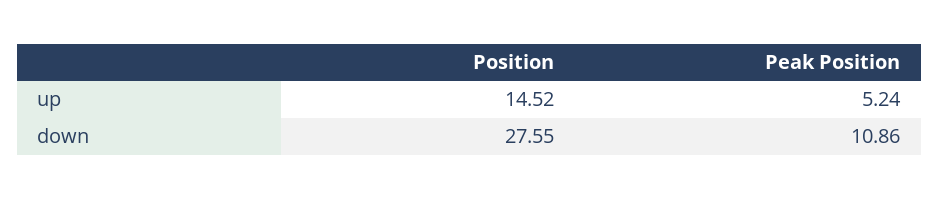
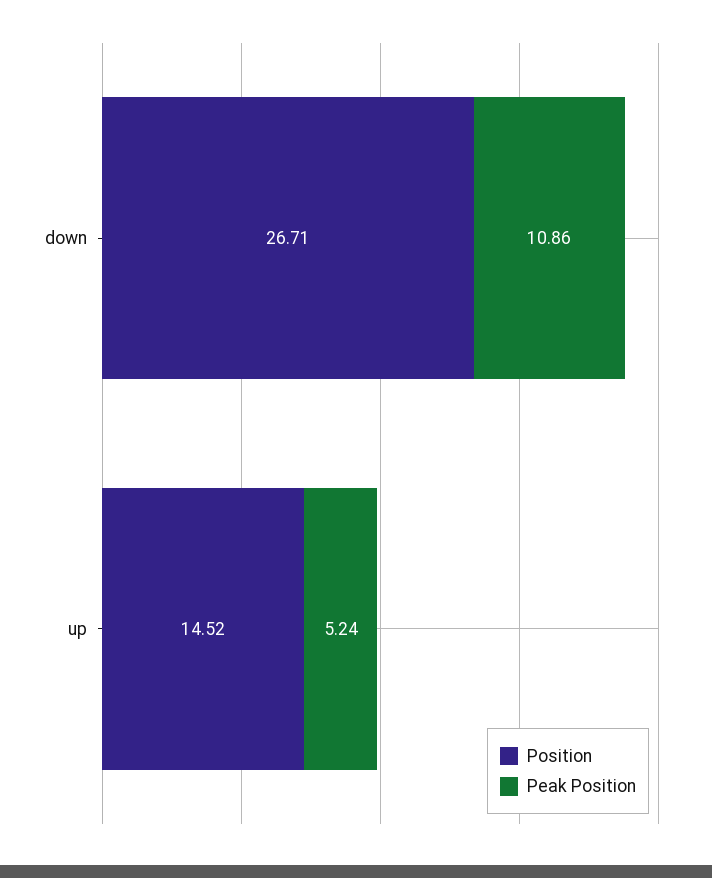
  {
    "Position": {
      "up": 14.52,
-     "down": 27.55
+     "down": 26.71
    },
    "Peak Position": {
      "up": 5.24,
      "down": 10.86
    }
  }

